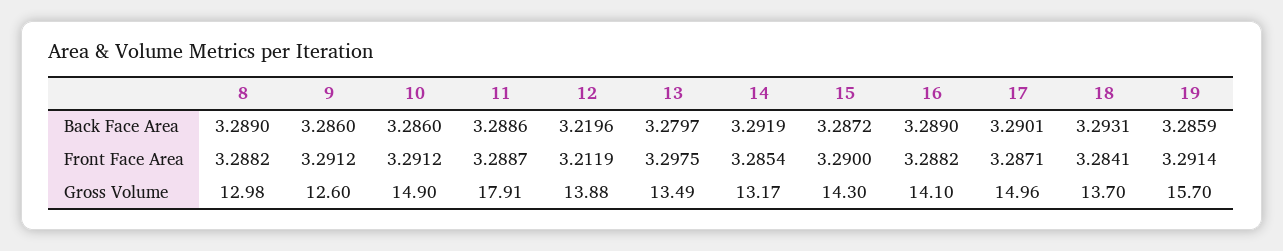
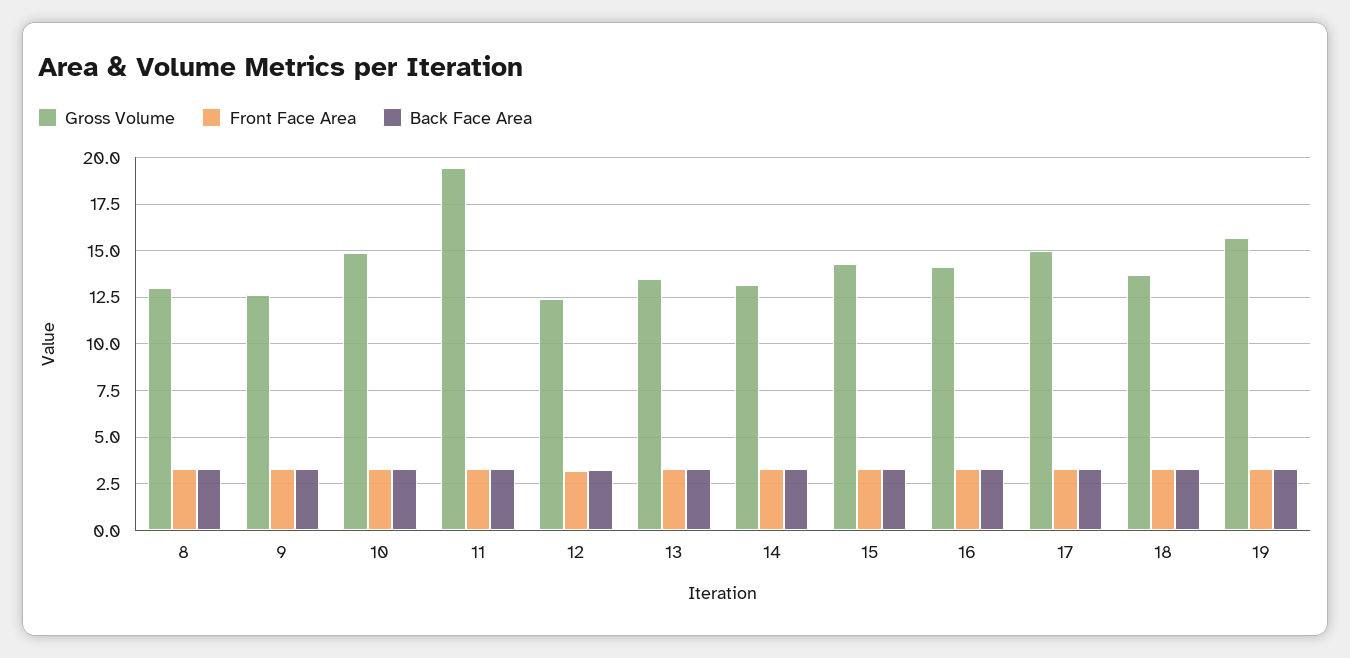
  {
    "Back Face Area": {
      "8": 3.289,
      "9": 3.286,
      "10": 3.286,
      "11": 3.2886,
      "12": 3.2196,
      "13": 3.2797,
      "14": 3.2919,
      "15": 3.2872,
      "16": 3.289,
      "17": 3.2901,
      "18": 3.2931,
      "19": 3.2859
    },
    "Front Face Area": {
      "8": 3.2882,
      "9": 3.2912,
      "10": 3.2912,
      "11": 3.2887,
      "12": 3.2119,
      "13": 3.2975,
      "14": 3.2854,
      "15": 3.29,
      "16": 3.2882,
      "17": 3.2871,
      "18": 3.2841,
      "19": 3.2914
    },
    "Gross Volume": {
      "8": 12.98,
      "9": 12.6,
      "10": 14.9,
-     "11": 17.91,
+     "11": 19.5,
-     "12": 13.88,
+     "12": 12.5,
      "13": 13.49,
      "14": 13.17,
      "15": 14.3,
      "16": 14.1,
      "17": 14.96,
      "18": 13.7,
      "19": 15.7
    }
  }

